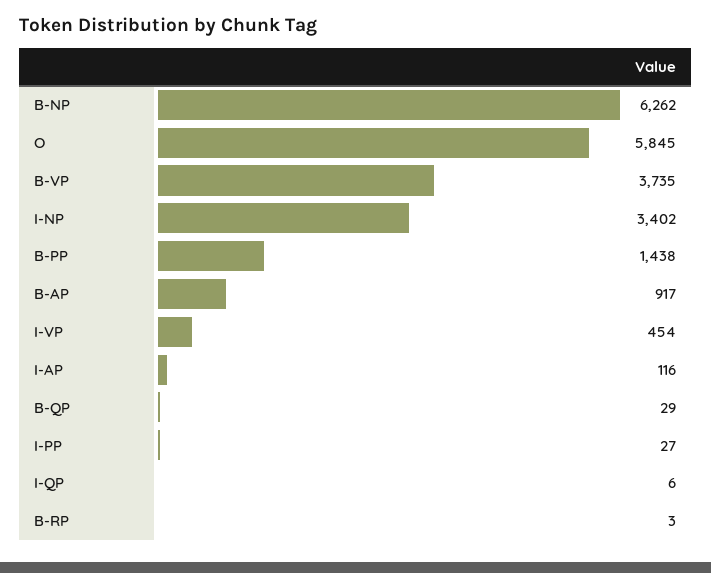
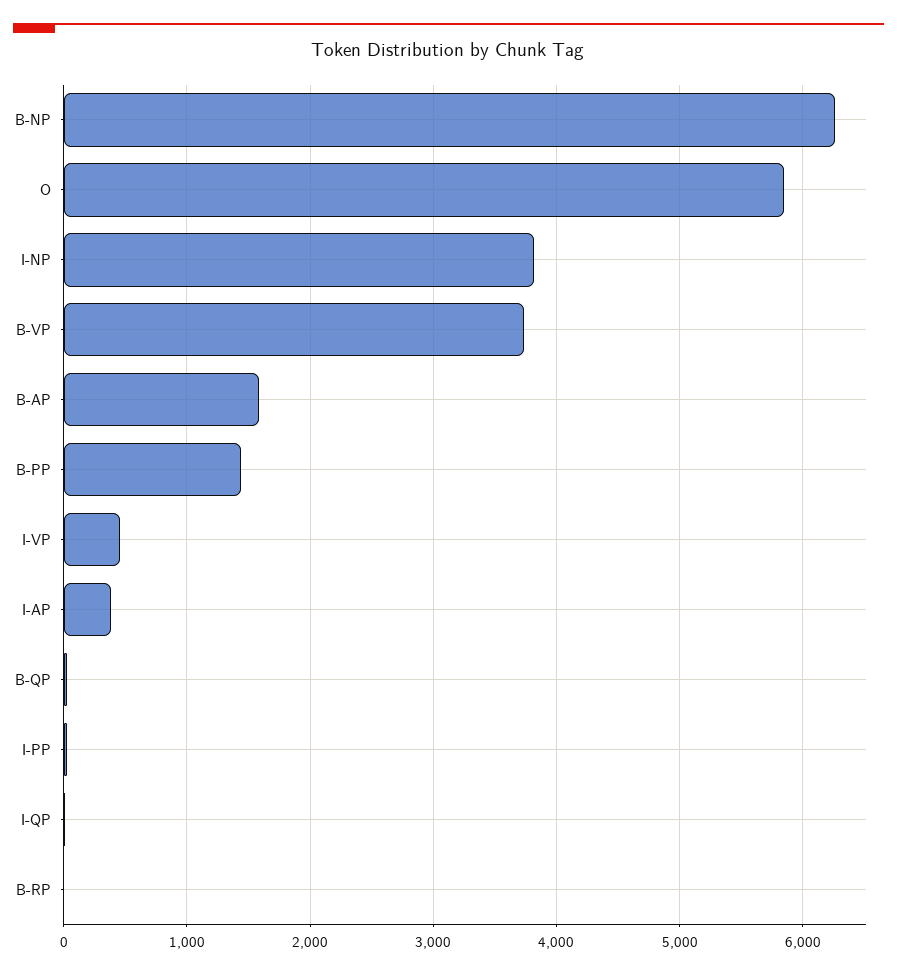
  {
    "B-NP": 6262,
    "O": 5845,
    "B-VP": 3735,
-   "I-NP": 3402,
+   "I-NP": 3800,
    "B-PP": 1438,
-   "B-AP": 917,
+   "B-AP": 1600,
    "I-VP": 454,
-   "I-AP": 116,
+   "I-AP": 400,
    "B-QP": 29,
    "I-PP": 27,
    "I-QP": 6,
    "B-RP": 3
  }

